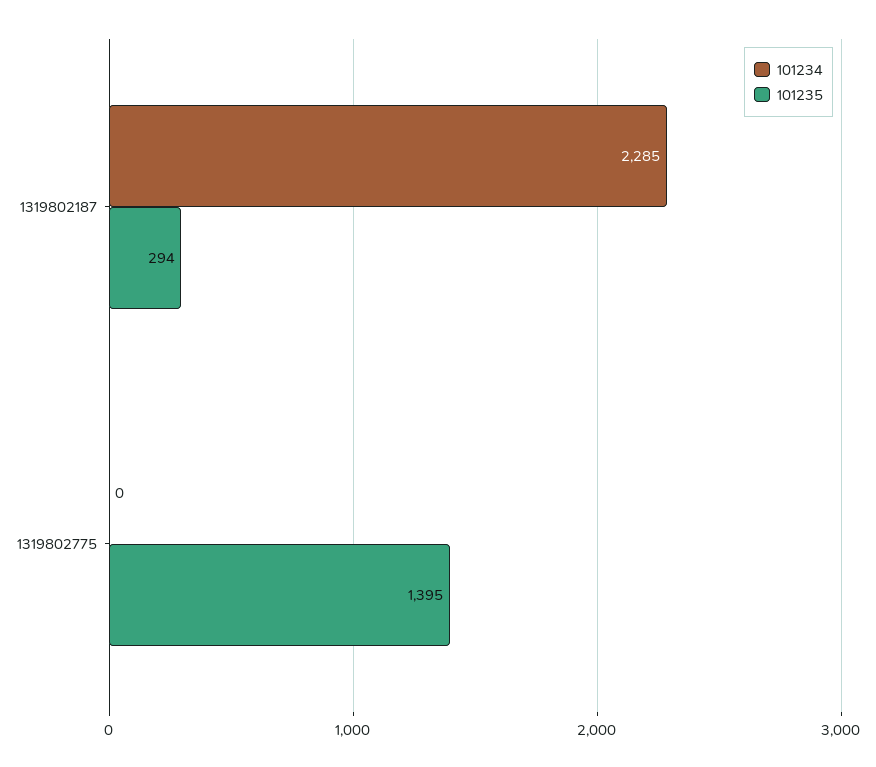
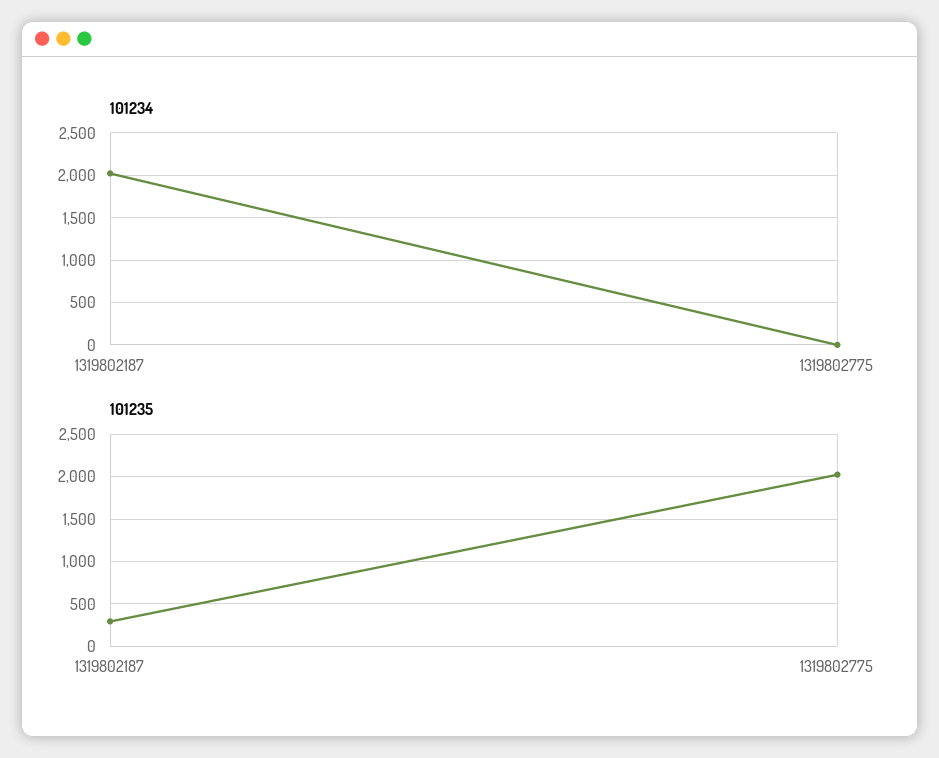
  {
    "101234": {
-     "1319802187": 2285,
+     "1319802187": 2000,
      "1319802775": 0
    },
    "101235": {
      "1319802187": 294,
-     "1319802775": 1395
+     "1319802775": 2000
    }
  }

